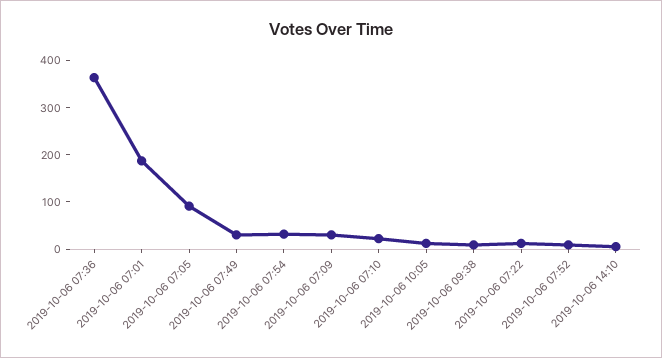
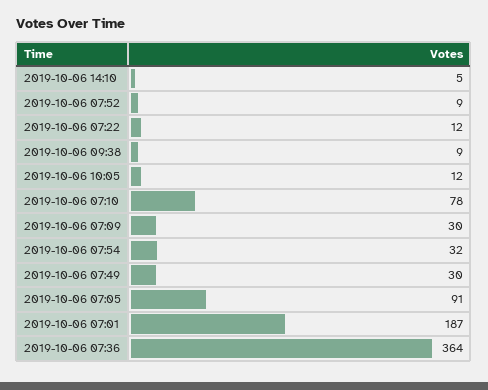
  {
    "2019-10-06 07:36": 364,
    "2019-10-06 07:01": 187,
    "2019-10-06 07:05": 91,
    "2019-10-06 07:49": 30,
    "2019-10-06 07:54": 32,
    "2019-10-06 07:09": 30,
-   "2019-10-06 07:10": 20,
+   "2019-10-06 07:10": 78,
    "2019-10-06 10:05": 12,
    "2019-10-06 09:38": 9,
    "2019-10-06 07:22": 12,
    "2019-10-06 07:52": 9,
    "2019-10-06 14:10": 5
  }

